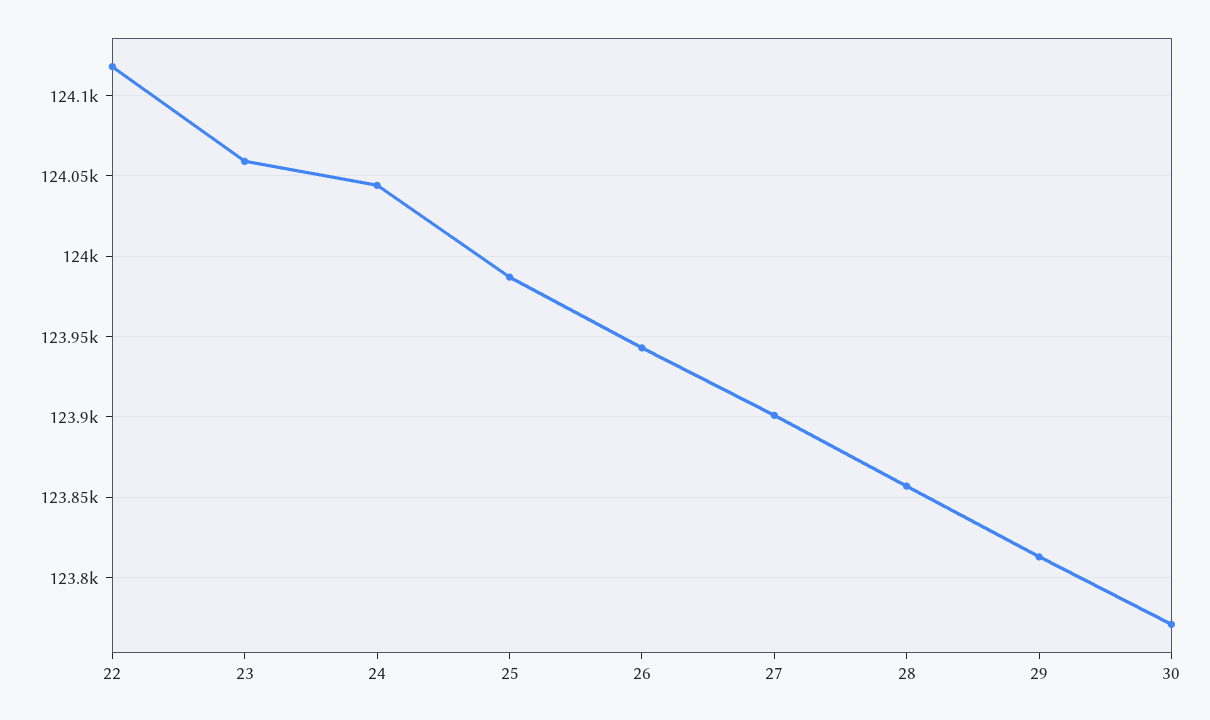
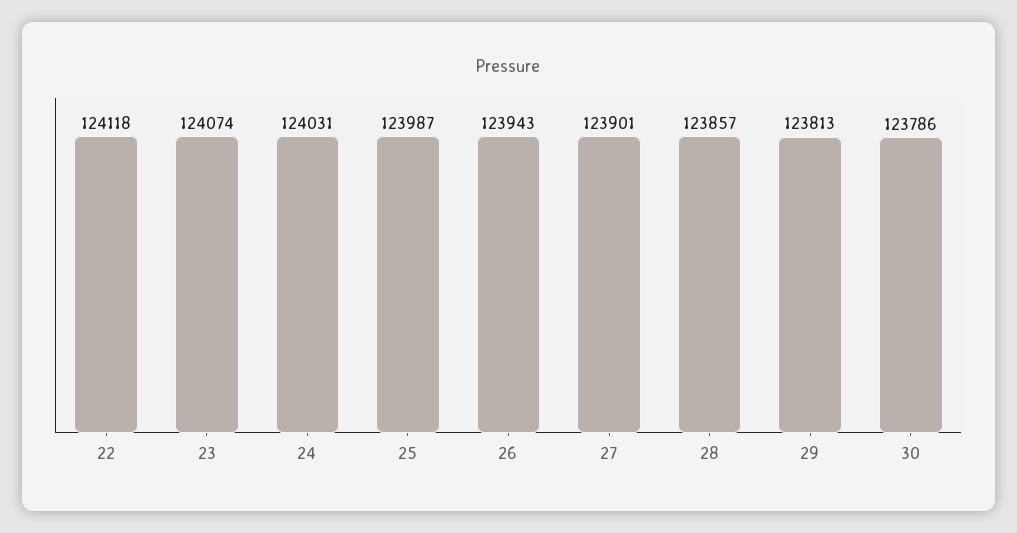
  {
    "22": 124118,
-   "23": 124060,
+   "23": 124074,
-   "24": 124045,
+   "24": 124031,
    "25": 123987,
    "26": 123943,
    "27": 123901,
    "28": 123857,
    "29": 123813,
-   "30": 123770
+   "30": 123786
  }

